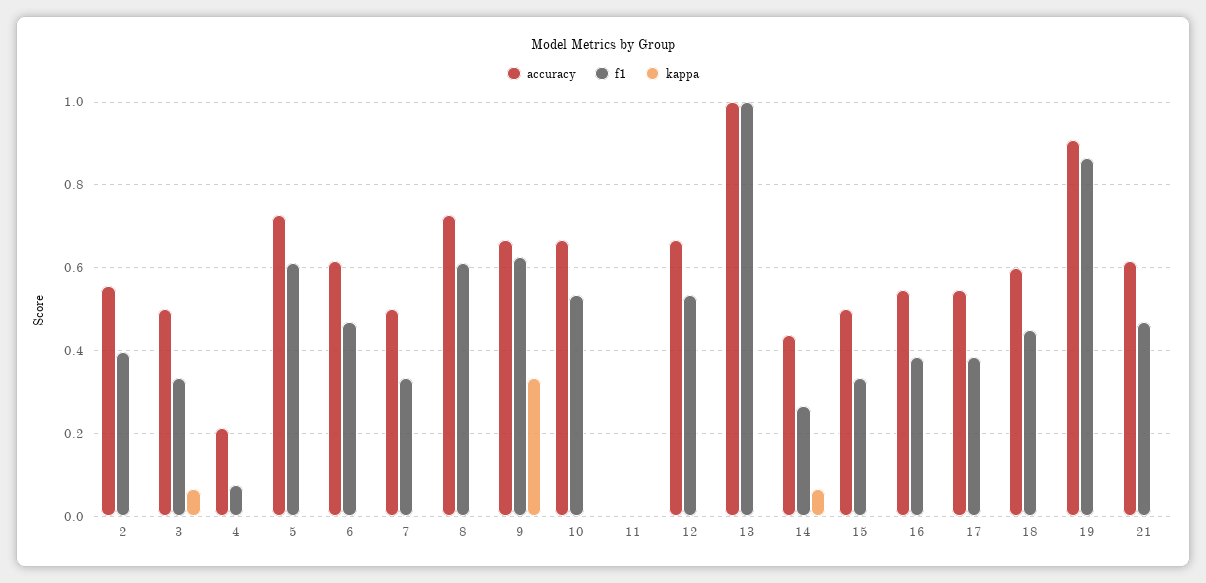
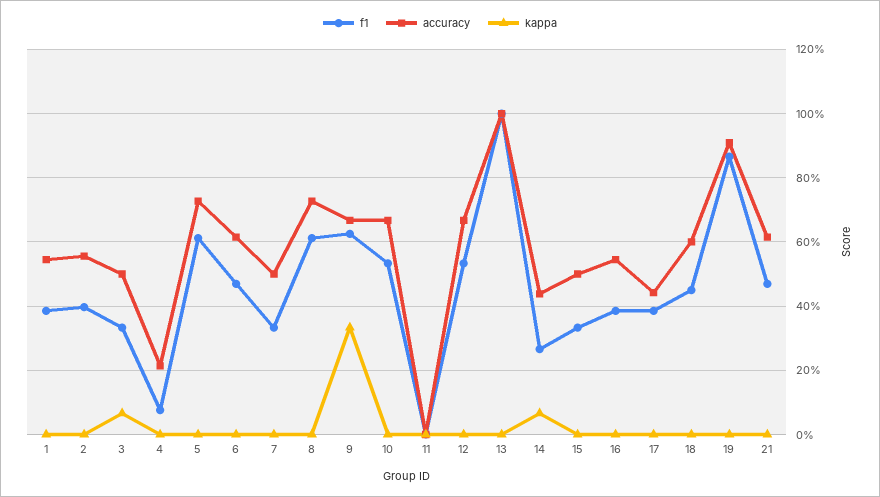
  {
    "accuracy": {
      "2": 0.56,
      "3": 0.5,
      "4": 0.22,
      "5": 0.72,
      "6": 0.62,
      "7": 0.5,
      "8": 0.72,
      "9": 0.66,
      "10": 0.66,
      "11": 0,
      "12": 0.66,
      "13": 1,
      "14": 0.44,
      "15": 0.5,
      "16": 0.54,
-     "17": 0.54,
+     "17": 0.44,
      "18": 0.6,
      "19": 0.9,
-     "21": 0.62
+     "21": 0.62,
+     "1": 0.54
    },
    "f1": {
      "2": 0.4,
      "3": 0.34,
      "4": 0.08,
      "5": 0.62,
      "6": 0.46,
      "7": 0.34,
      "8": 0.62,
      "9": 0.62,
      "10": 0.54,
      "11": 0,
      "12": 0.54,
      "13": 1,
      "14": 0.26,
      "15": 0.34,
      "16": 0.38,
      "17": 0.38,
      "18": 0.46,
      "19": 0.86,
-     "21": 0.46
+     "21": 0.46,
+     "1": 0.38
    },
    "kappa": {
      "2": 0,
      "3": 0.06,
      "4": 0,
      "5": 0,
      "6": 0,
      "7": 0,
      "8": 0,
      "9": 0.34,
      "10": 0,
      "11": 0,
      "12": 0,
      "13": 0,
      "14": 0.06,
      "15": 0,
      "16": 0,
      "17": 0,
      "18": 0,
      "19": 0,
-     "21": 0
+     "21": 0,
+     "1": 0
    }
  }

